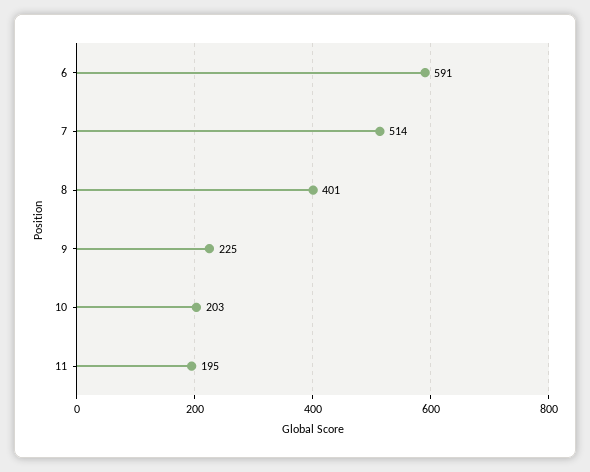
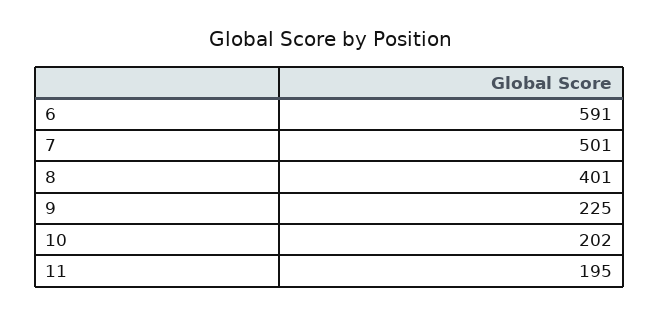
  {
    "6": 591,
-   "7": 514,
+   "7": 501,
    "8": 401,
    "9": 225,
-   "10": 203,
+   "10": 202,
    "11": 195
  }

